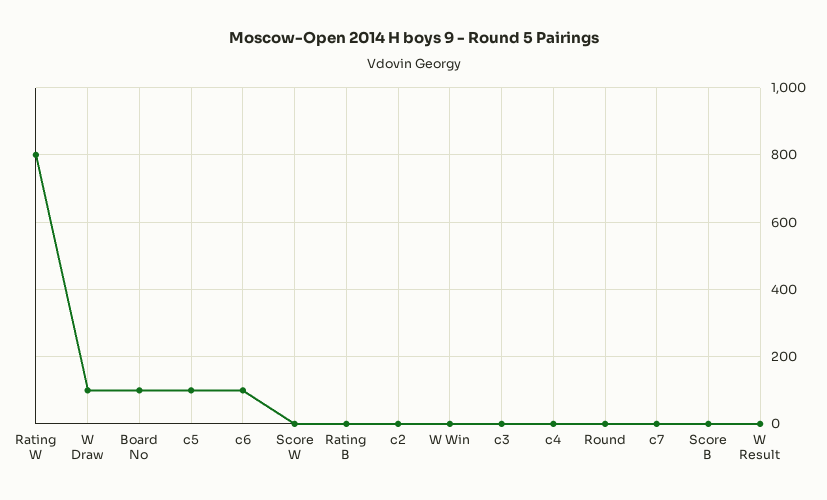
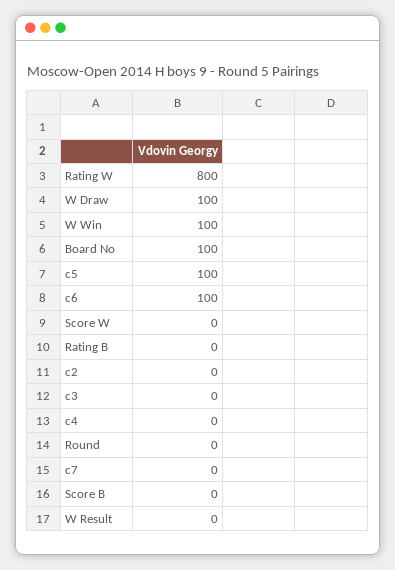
  {
    "Rating W": 800,
    "W Draw": 100,
    "Board No": 100,
    "c5": 100,
    "c6": 100,
    "Score W": 0,
    "Rating B": 0,
    "c2": 0,
-   "W Win": 0,
+   "W Win": 100,
    "c3": 0,
    "c4": 0,
    "Round": 0,
    "c7": 0,
    "Score B": 0,
    "W Result": 0
  }

